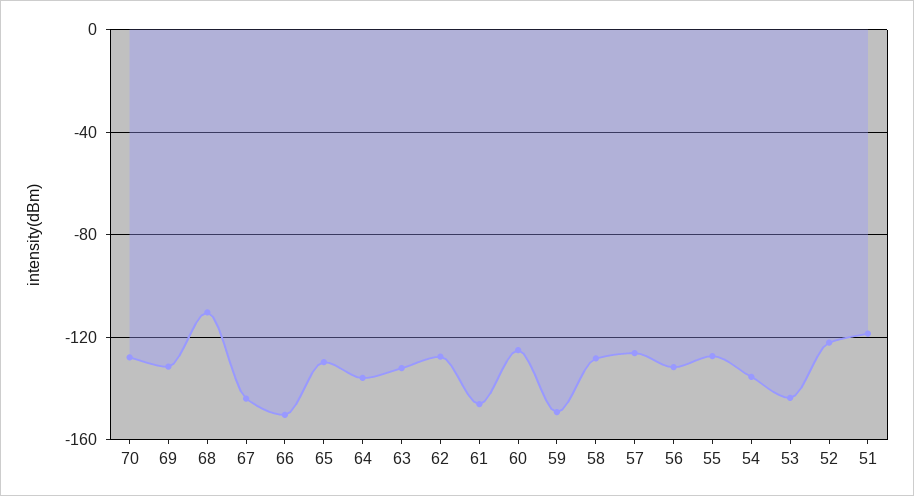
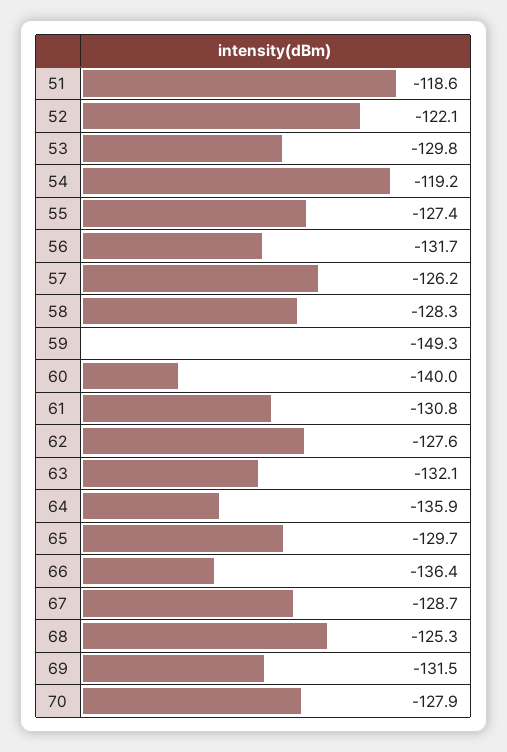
  {
    "70": -127.9,
    "69": -131.5,
-   "68": -110,
+   "68": -125.3,
-   "67": -145,
+   "67": -128.7,
-   "66": -150,
+   "66": -136.4,
    "65": -129.7,
    "64": -135.9,
    "63": -132.1,
    "62": -127.6,
-   "61": -145,
+   "61": -130.8,
-   "60": -125,
+   "60": -140,
    "59": -149.3,
    "58": -128.3,
    "57": -126.2,
    "56": -131.7,
    "55": -127.4,
-   "54": -135,
+   "54": -119.2,
-   "53": -145,
+   "53": -129.8,
    "52": -122.1,
    "51": -118.6
  }

